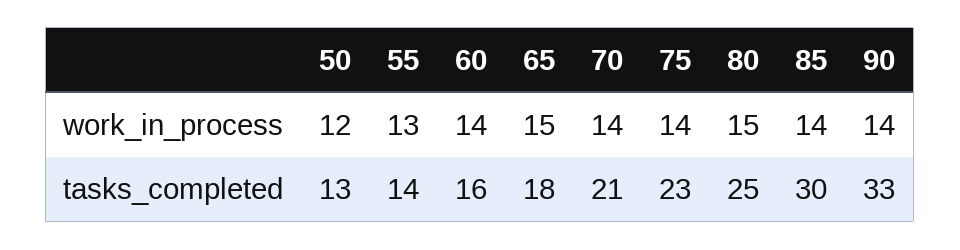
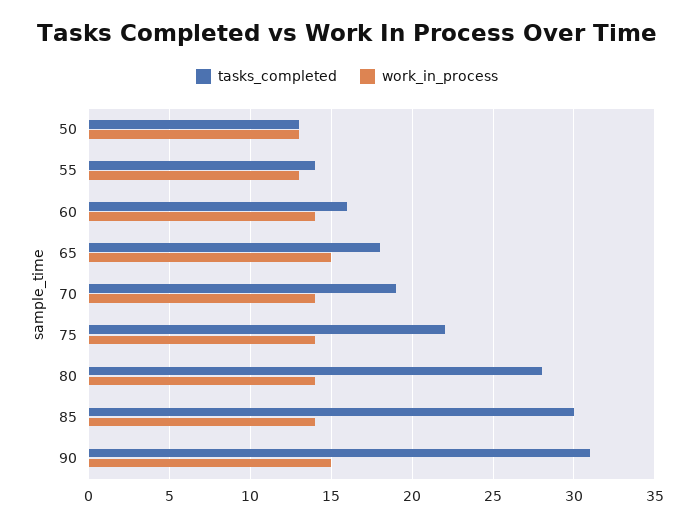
  {
    "work_in_process": {
-     "50": 12,
+     "50": 13,
      "55": 13,
      "60": 14,
      "65": 15,
      "70": 14,
      "75": 14,
-     "80": 15,
+     "80": 14,
      "85": 14,
-     "90": 14
+     "90": 15
    },
    "tasks_completed": {
      "50": 13,
      "55": 14,
      "60": 16,
      "65": 18,
-     "70": 21,
+     "70": 19,
-     "75": 23,
+     "75": 22,
-     "80": 25,
+     "80": 28,
      "85": 30,
-     "90": 33
+     "90": 31
    }
  }

